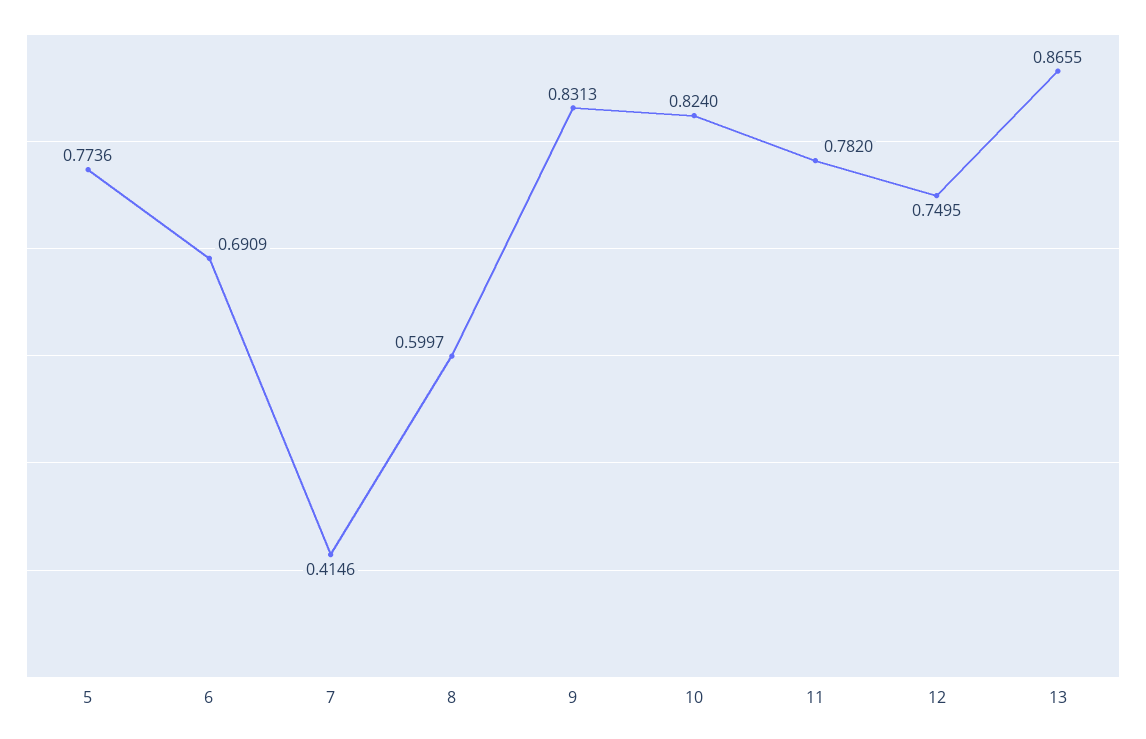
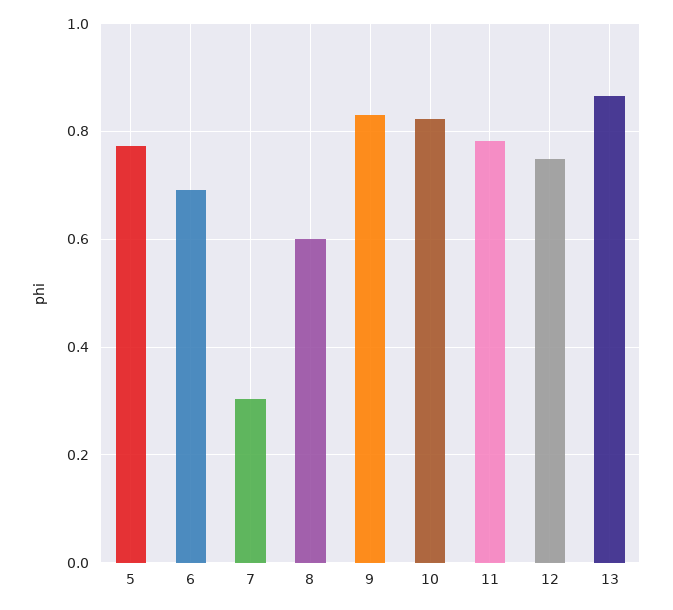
  {
    "5": 0.7736,
    "6": 0.6909,
-   "7": 0.4146,
+   "7": 0.3,
    "8": 0.5997,
    "9": 0.8313,
    "10": 0.824,
    "11": 0.782,
    "12": 0.7495,
    "13": 0.8655
  }

